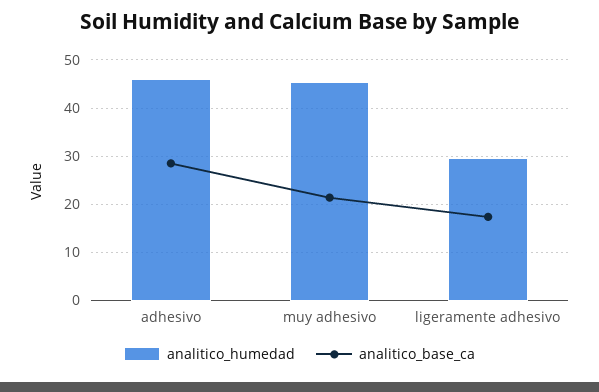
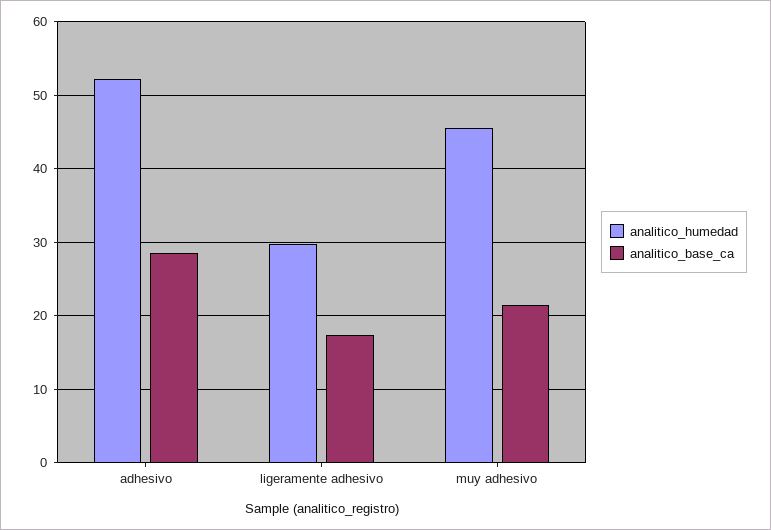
  {
    "analitico_humedad": {
-     "adhesivo": 46,
+     "adhesivo": 52,
      "muy adhesivo": 46,
      "ligeramente adhesivo": 30
    },
    "analitico_base_ca": {
      "adhesivo": 29,
      "muy adhesivo": 21,
      "ligeramente adhesivo": 17
    }
  }

